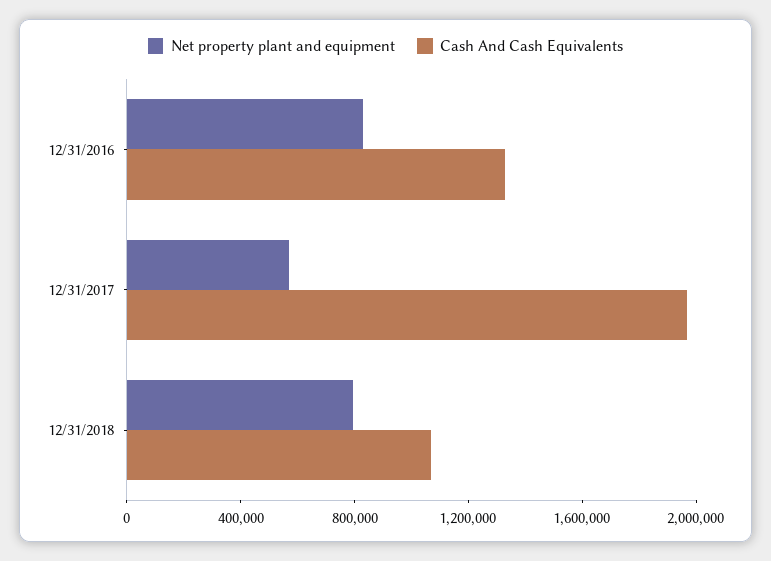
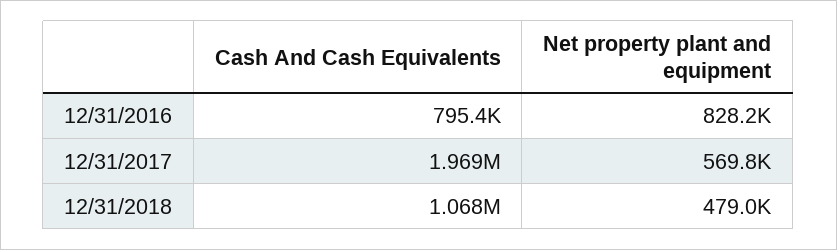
  {
    "Net property plant and equipment": {
      "12/31/2016": 828200,
      "12/31/2017": 569800,
-     "12/31/2018": 800000
+     "12/31/2018": 479000
    },
    "Cash And Cash Equivalents": {
-     "12/31/2016": 1300000,
+     "12/31/2016": 795400,
      "12/31/2017": 1969000,
      "12/31/2018": 1068000
    }
  }

